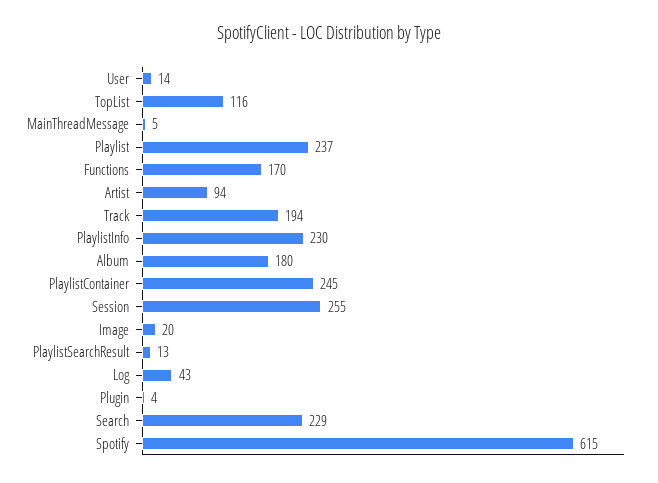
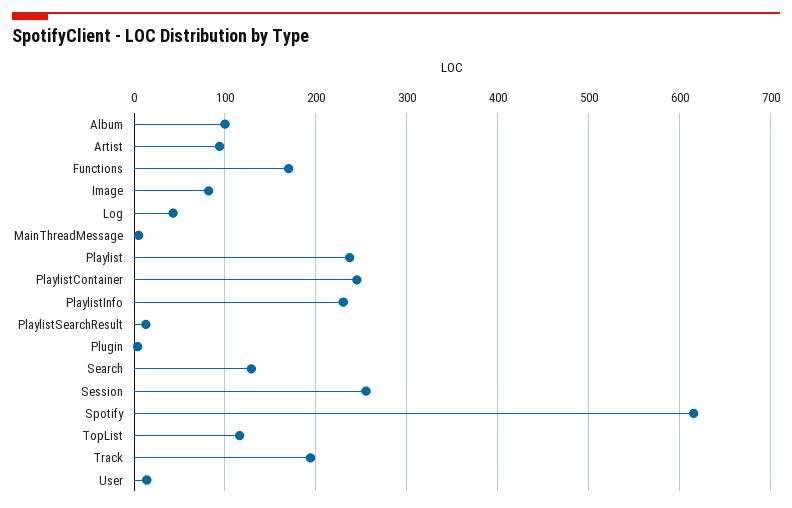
  {
    "User": 14,
    "TopList": 116,
    "MainThreadMessage": 5,
    "Playlist": 237,
    "Functions": 170,
    "Artist": 94,
    "Track": 194,
    "PlaylistInfo": 230,
-   "Album": 180,
+   "Album": 100,
    "PlaylistContainer": 245,
    "Session": 255,
-   "Image": 20,
+   "Image": 80,
    "PlaylistSearchResult": 13,
    "Log": 43,
    "Plugin": 4,
-   "Search": 229,
+   "Search": 130,
    "Spotify": 615
  }

